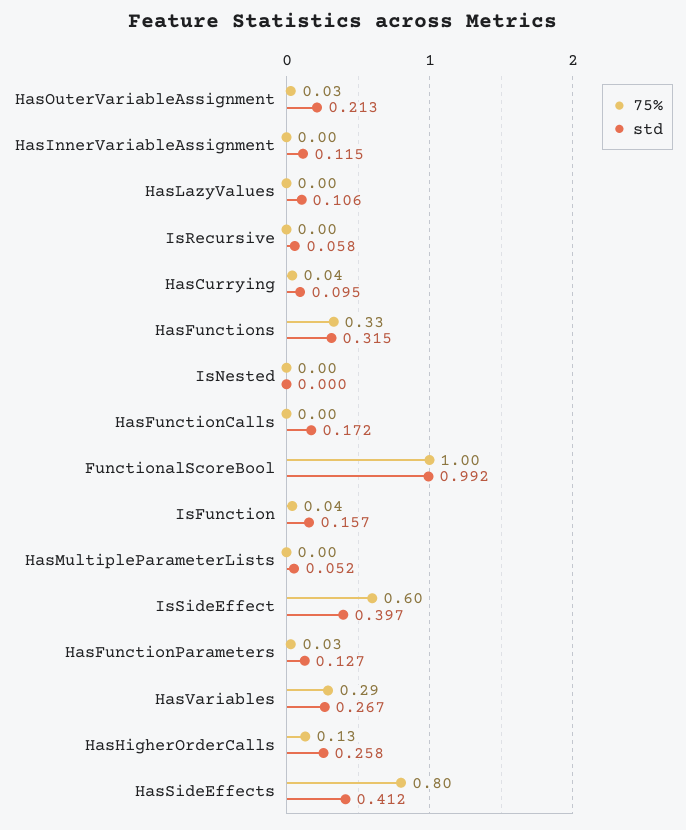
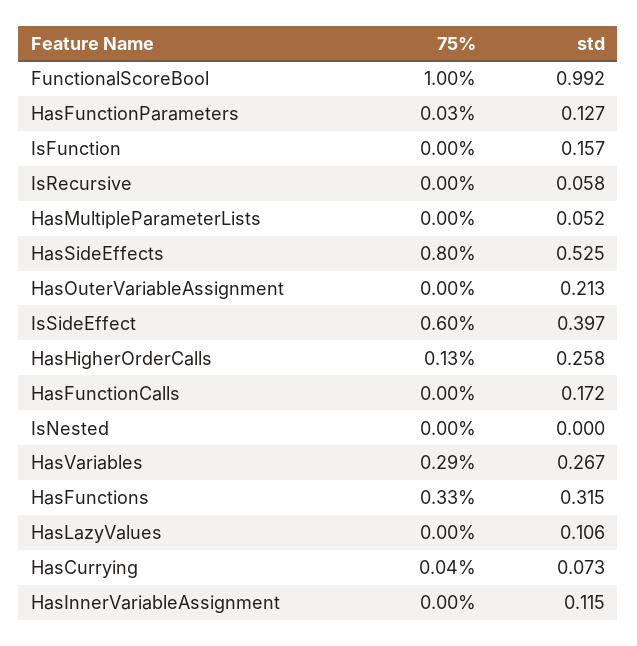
  {
    "75%": {
-     "HasOuterVariableAssignment": 0.03,
+     "HasOuterVariableAssignment": 0,
      "HasInnerVariableAssignment": 0,
      "HasLazyValues": 0,
      "IsRecursive": 0,
      "HasCurrying": 0.04,
      "HasFunctions": 0.33,
      "IsNested": 0,
      "HasFunctionCalls": 0,
      "FunctionalScoreBool": 1,
-     "IsFunction": 0.04,
+     "IsFunction": 0,
      "HasMultipleParameterLists": 0,
      "IsSideEffect": 0.6,
      "HasFunctionParameters": 0.03,
      "HasVariables": 0.29,
      "HasHigherOrderCalls": 0.13,
      "HasSideEffects": 0.8
    },
    "std": {
      "HasOuterVariableAssignment": 0.213,
      "HasInnerVariableAssignment": 0.115,
      "HasLazyValues": 0.106,
      "IsRecursive": 0.058,
-     "HasCurrying": 0.095,
+     "HasCurrying": 0.073,
      "HasFunctions": 0.315,
      "IsNested": 0,
      "HasFunctionCalls": 0.172,
      "FunctionalScoreBool": 0.992,
      "IsFunction": 0.157,
      "HasMultipleParameterLists": 0.052,
      "IsSideEffect": 0.397,
      "HasFunctionParameters": 0.127,
      "HasVariables": 0.267,
      "HasHigherOrderCalls": 0.258,
-     "HasSideEffects": 0.412
+     "HasSideEffects": 0.525
    }
  }

